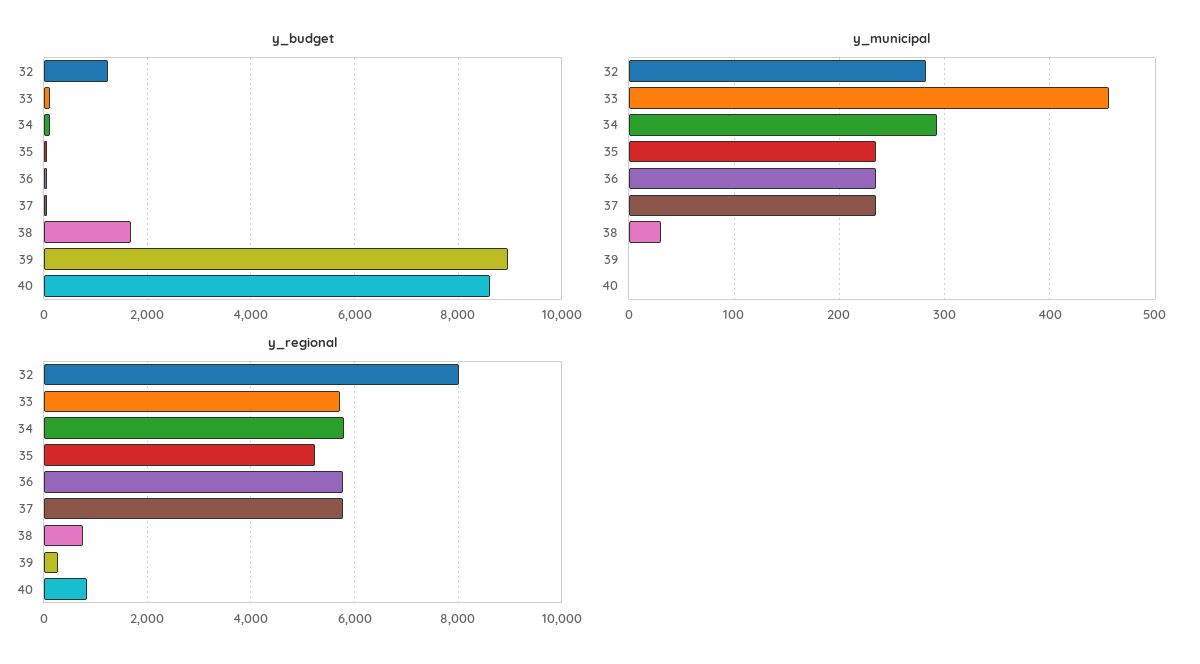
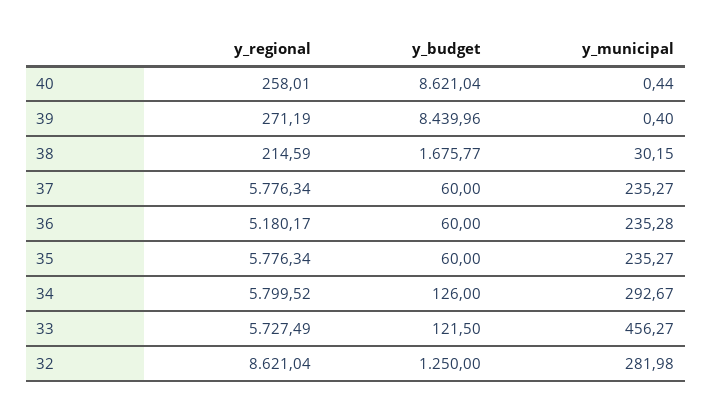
  {
    "y_budget": {
      "32": 1250,
      "33": 121.5,
      "34": 126,
      "35": 60,
      "36": 60,
      "37": 60,
      "38": 1675.77,
-     "39": 9000,
+     "39": 8439.96,
      "40": 8621.04
    },
    "y_municipal": {
      "32": 281.98,
      "33": 456.27,
      "34": 292.67,
      "35": 235.27,
      "36": 235.28,
      "37": 235.27,
      "38": 30.15,
      "39": 0.4,
      "40": 0.44
    },
    "y_regional": {
-     "32": 8000,
+     "32": 8621.04,
      "33": 5727.49,
      "34": 5799.52,
-     "35": 5200,
+     "35": 5776.34,
-     "36": 5800,
+     "36": 5180.17,
      "37": 5776.34,
-     "38": 800,
+     "38": 214.59,
      "39": 271.19,
-     "40": 800
+     "40": 258.01
    }
  }

